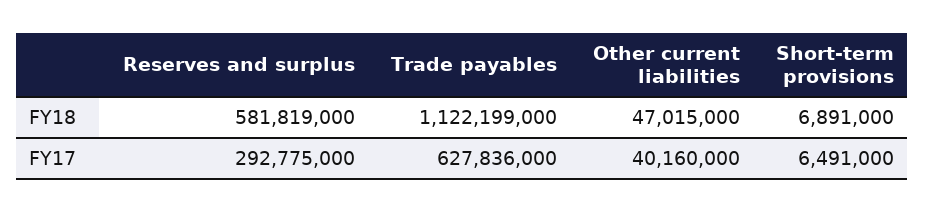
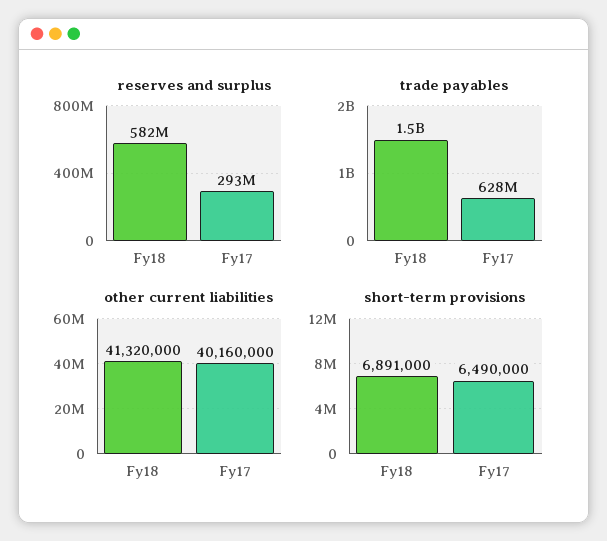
  {
    "Reserves and surplus": {
      "FY18": 581819000,
      "FY17": 292775000
    },
    "Trade payables": {
-     "FY18": 1122199000,
+     "FY18": 1500000000,
      "FY17": 627836000
    },
    "Other current liabilities": {
-     "FY18": 47015000,
+     "FY18": 41320000,
      "FY17": 40160000
    },
    "Short-term provisions": {
      "FY18": 6891000,
-     "FY17": 6491000
+     "FY17": 6490000
    }
  }

